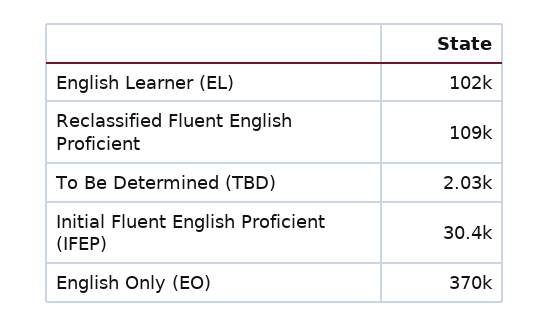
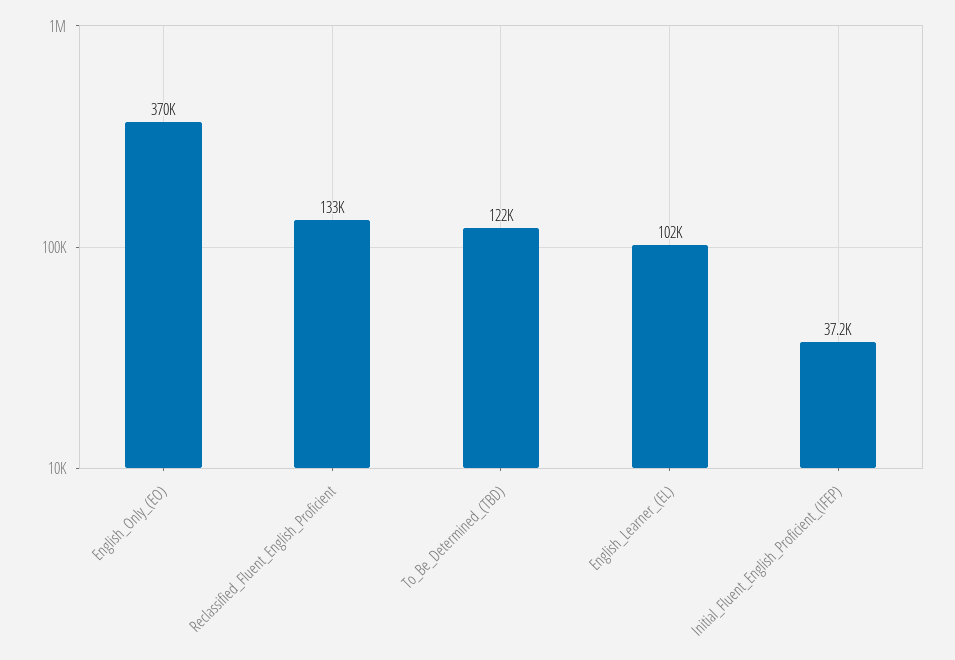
  {
    "English Learner (EL)": 102000,
-   "Reclassified Fluent English Proficient": 109000,
+   "Reclassified Fluent English Proficient": 133000,
-   "To Be Determined (TBD)": 2030,
+   "To Be Determined (TBD)": 122000,
-   "Initial Fluent English Proficient (IFEP)": 30400,
+   "Initial Fluent English Proficient (IFEP)": 37200,
    "English Only (EO)": 370000
  }

